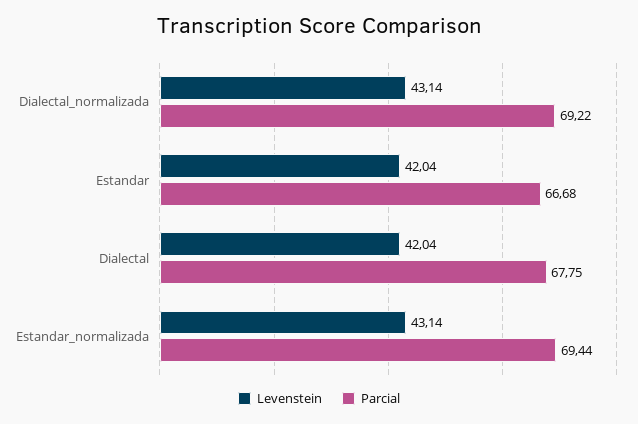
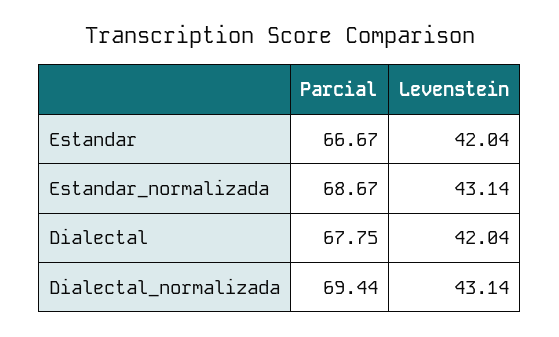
  {
    "Levenstein": {
      "Dialectal_normalizada": 43.14,
      "Estandar": 42.04,
      "Dialectal": 42.04,
      "Estandar_normalizada": 43.14
    },
    "Parcial": {
-     "Dialectal_normalizada": 69.22,
+     "Dialectal_normalizada": 69.44,
-     "Estandar": 66.68,
+     "Estandar": 66.67,
      "Dialectal": 67.75,
-     "Estandar_normalizada": 69.44
+     "Estandar_normalizada": 68.67
    }
  }

